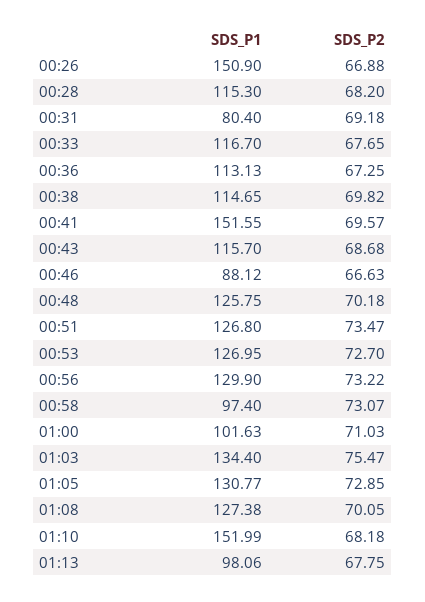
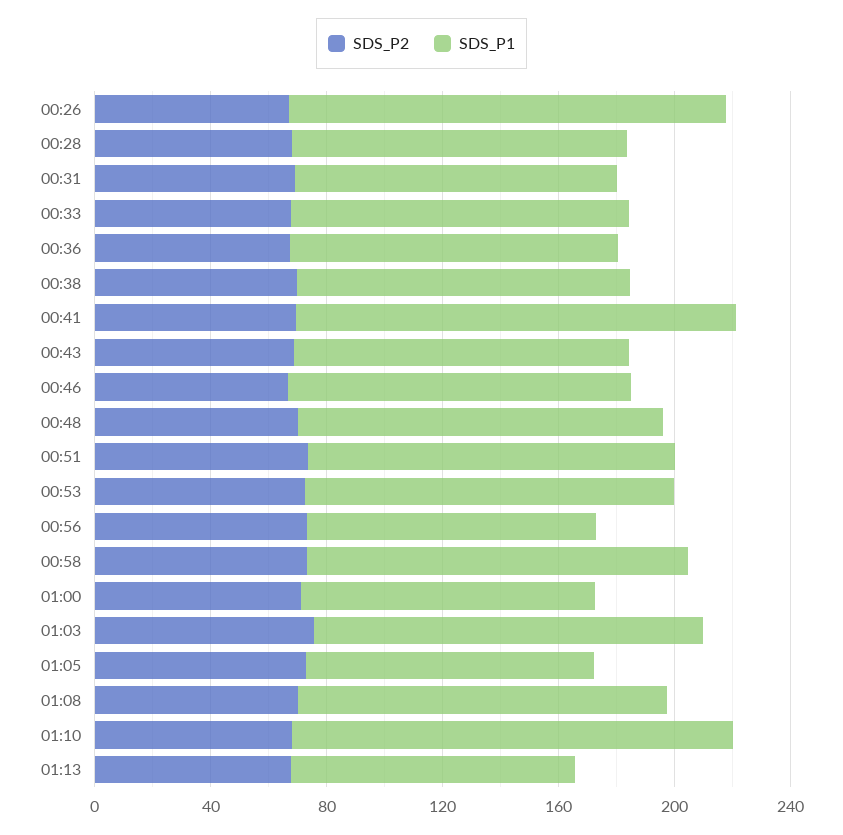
  {
    "SDS_P1": {
      "00:26": 150.9,
      "00:28": 115.3,
-     "00:31": 80.4,
+     "00:31": 110,
      "00:33": 116.7,
      "00:36": 113.13,
      "00:38": 114.65,
      "00:41": 151.55,
      "00:43": 115.7,
-     "00:46": 88.12,
+     "00:46": 120,
      "00:48": 125.75,
      "00:51": 126.8,
      "00:53": 126.95,
-     "00:56": 129.9,
+     "00:56": 100,
-     "00:58": 97.4,
+     "00:58": 130,
      "01:00": 101.63,
      "01:03": 134.4,
-     "01:05": 130.77,
+     "01:05": 100,
      "01:08": 127.38,
      "01:10": 151.99,
      "01:13": 98.06
    },
    "SDS_P2": {
      "00:26": 66.88,
      "00:28": 68.2,
      "00:31": 69.18,
      "00:33": 67.65,
      "00:36": 67.25,
      "00:38": 69.82,
      "00:41": 69.57,
      "00:43": 68.68,
      "00:46": 66.63,
      "00:48": 70.18,
      "00:51": 73.47,
      "00:53": 72.7,
      "00:56": 73.22,
      "00:58": 73.07,
      "01:00": 71.03,
      "01:03": 75.47,
      "01:05": 72.85,
      "01:08": 70.05,
      "01:10": 68.18,
      "01:13": 67.75
    }
  }

